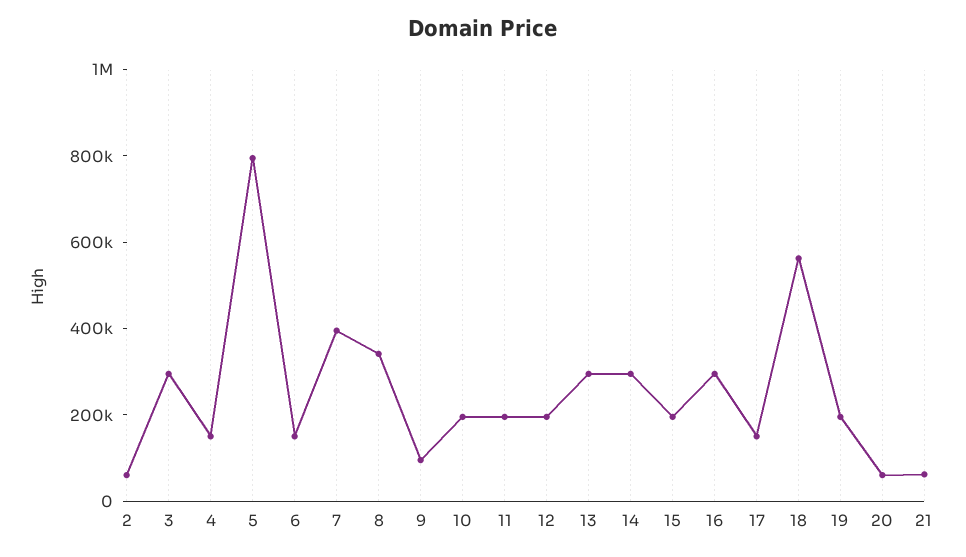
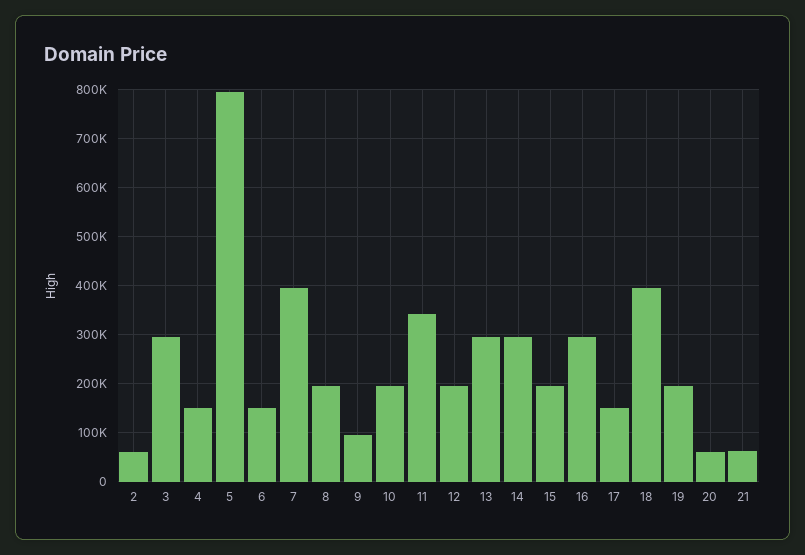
  {
    "2": 60000,
    "3": 300000,
    "4": 140000,
    "5": 800000,
    "6": 140000,
    "7": 400000,
-   "8": 350000,
+   "8": 200000,
    "9": 100000,
    "10": 200000,
-   "11": 200000,
+   "11": 340000,
    "12": 200000,
    "13": 300000,
    "14": 300000,
    "15": 200000,
    "16": 300000,
    "17": 140000,
-   "18": 550000,
+   "18": 400000,
    "19": 200000,
    "20": 60000,
    "21": 60000
  }

